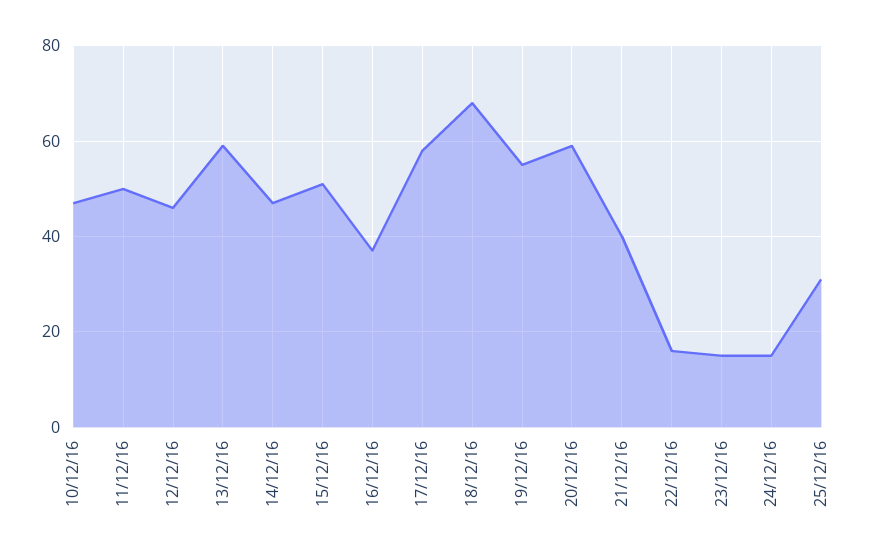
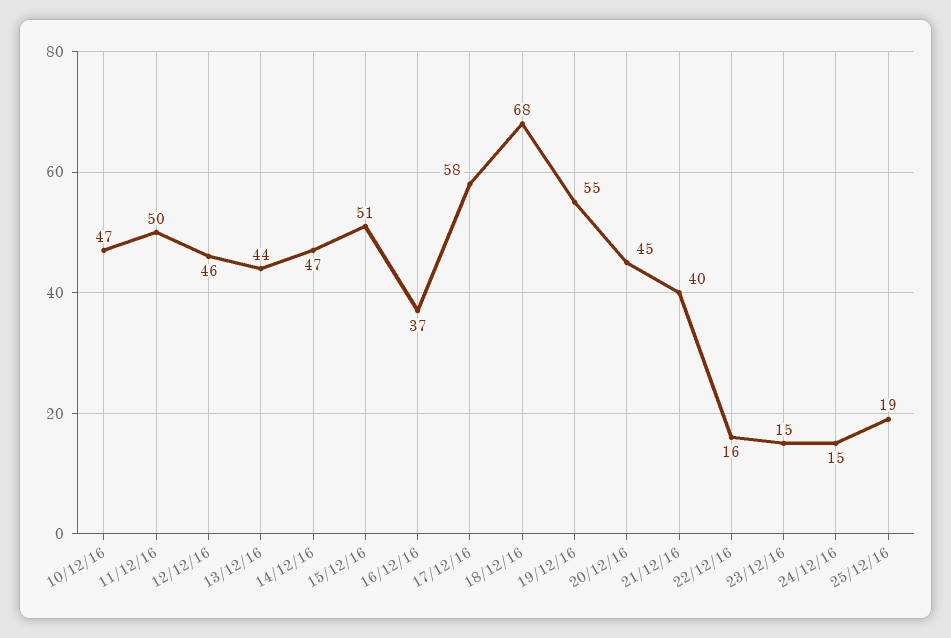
  {
    "10/12/16": 47,
    "11/12/16": 50,
    "12/12/16": 46,
-   "13/12/16": 60,
+   "13/12/16": 44,
    "14/12/16": 47,
    "15/12/16": 51,
    "16/12/16": 37,
    "17/12/16": 58,
    "18/12/16": 68,
    "19/12/16": 55,
-   "20/12/16": 60,
+   "20/12/16": 45,
    "21/12/16": 40,
    "22/12/16": 16,
    "23/12/16": 15,
    "24/12/16": 15,
-   "25/12/16": 30
+   "25/12/16": 19
  }

